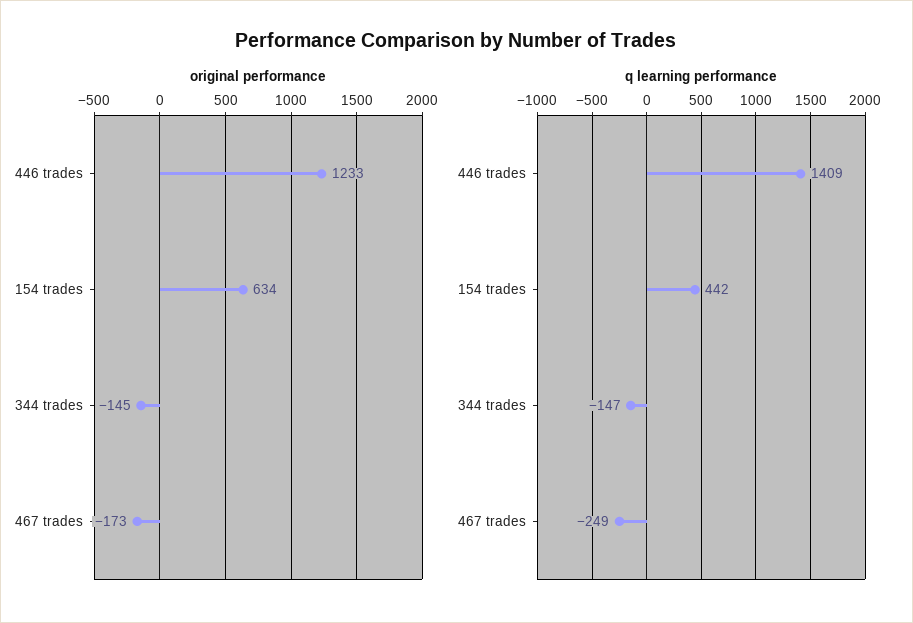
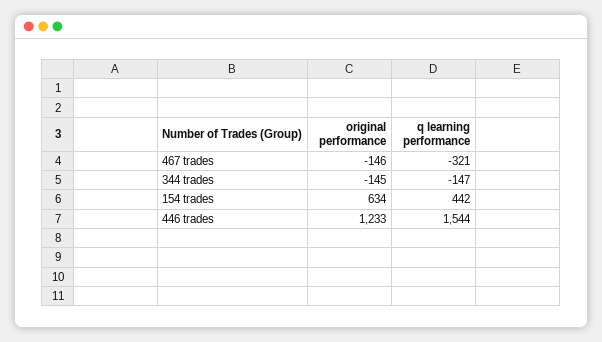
  {
    "original performance": {
      "446 trades": 1233,
      "154 trades": 634,
      "344 trades": -145,
-     "467 trades": -173
+     "467 trades": -146
    },
    "q learning performance": {
-     "446 trades": 1409,
+     "446 trades": 1544,
      "154 trades": 442,
      "344 trades": -147,
-     "467 trades": -249
+     "467 trades": -321
    }
  }

